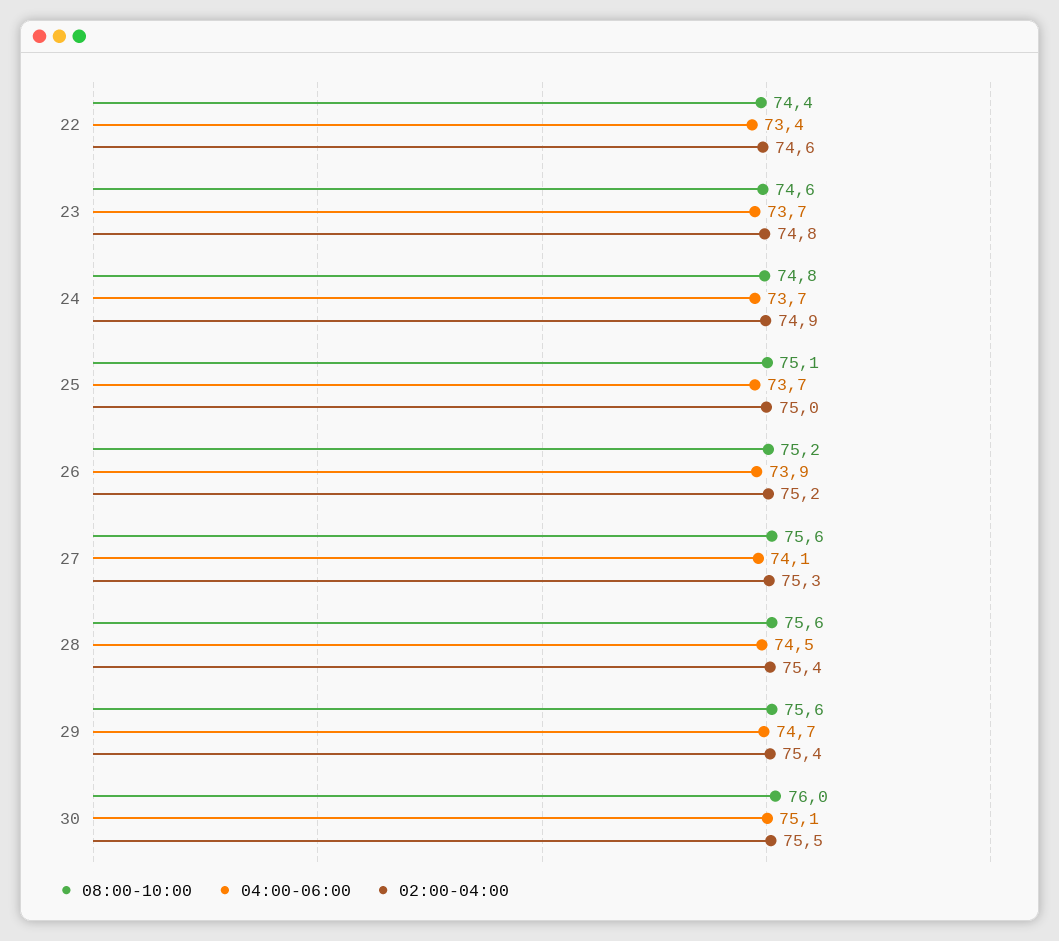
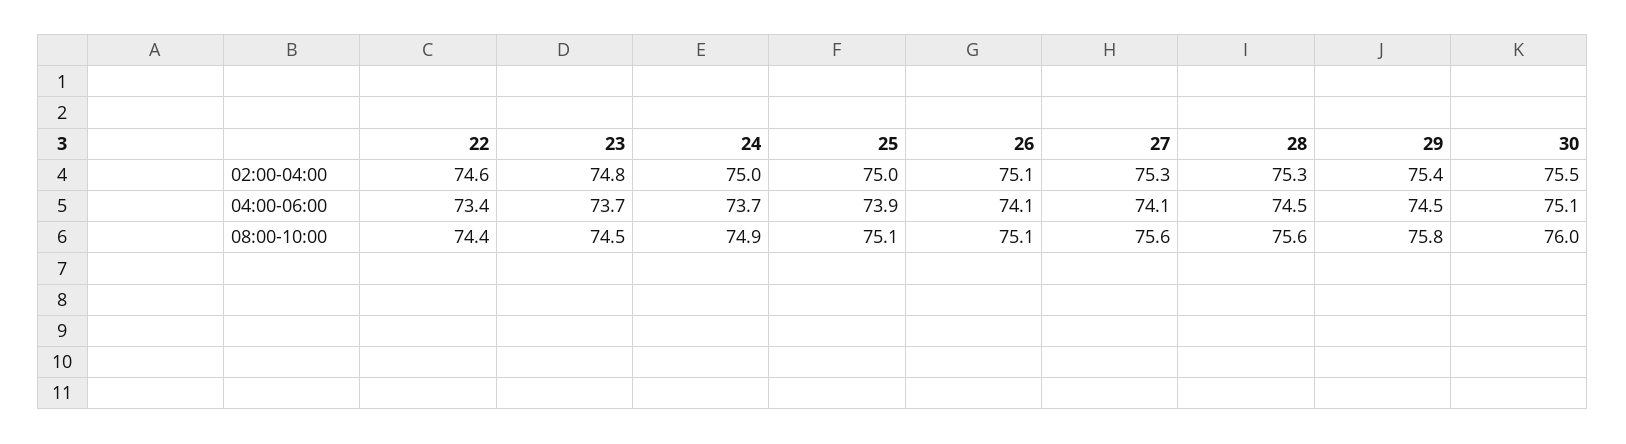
  {
    "08:00-10:00": {
      "22": 74.4,
-     "23": 74.6,
+     "23": 74.5,
-     "24": 74.8,
+     "24": 74.9,
      "25": 75.1,
-     "26": 75.2,
+     "26": 75.1,
      "27": 75.6,
      "28": 75.6,
-     "29": 75.6,
+     "29": 75.8,
      "30": 76
    },
    "04:00-06:00": {
      "22": 73.4,
      "23": 73.7,
      "24": 73.7,
-     "25": 73.7,
+     "25": 73.9,
-     "26": 73.9,
+     "26": 74.1,
      "27": 74.1,
      "28": 74.5,
-     "29": 74.7,
+     "29": 74.5,
      "30": 75.1
    },
    "02:00-04:00": {
      "22": 74.6,
      "23": 74.8,
-     "24": 74.9,
+     "24": 75,
      "25": 75,
-     "26": 75.2,
+     "26": 75.1,
      "27": 75.3,
-     "28": 75.4,
+     "28": 75.3,
      "29": 75.4,
      "30": 75.5
    }
  }

